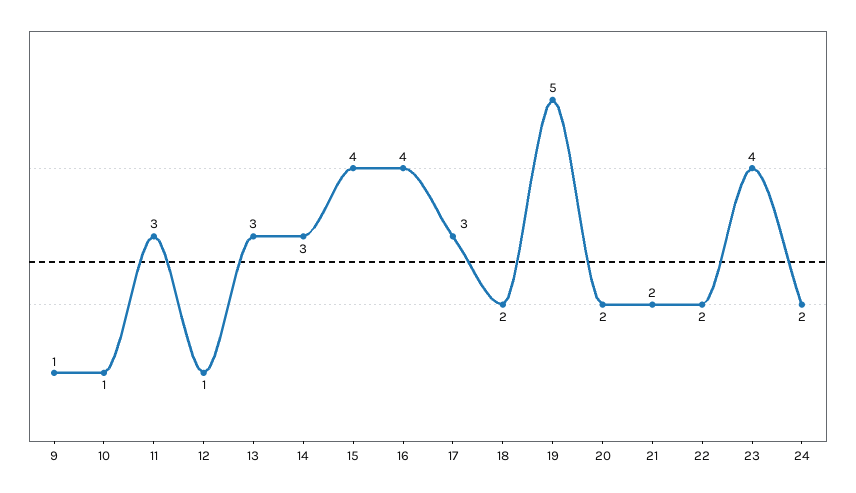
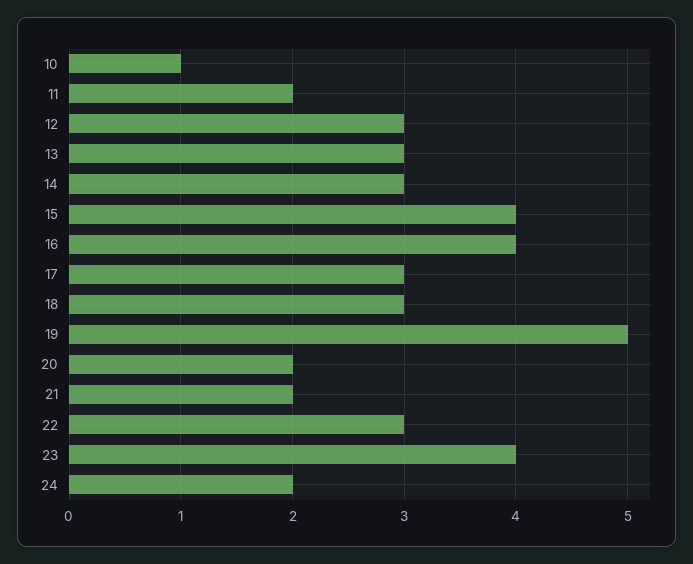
  {
-   "9": 1,
    "10": 1,
-   "11": 3,
+   "11": 2,
-   "12": 1,
+   "12": 3,
    "13": 3,
    "14": 3,
    "15": 4,
    "16": 4,
    "17": 3,
-   "18": 2,
+   "18": 3,
    "19": 5,
    "20": 2,
    "21": 2,
-   "22": 2,
+   "22": 3,
    "23": 4,
    "24": 2
  }

